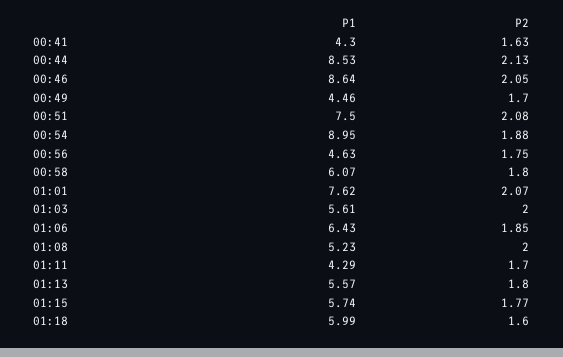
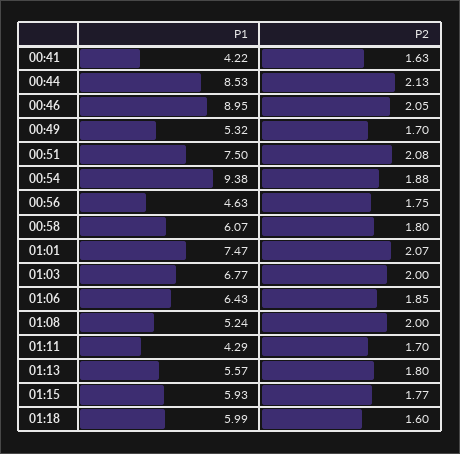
  {
    "P1": {
-     "00:41": 4.3,
+     "00:41": 4.22,
      "00:44": 8.53,
-     "00:46": 8.64,
+     "00:46": 8.95,
-     "00:49": 4.46,
+     "00:49": 5.32,
      "00:51": 7.5,
-     "00:54": 8.95,
+     "00:54": 9.38,
      "00:56": 4.63,
      "00:58": 6.07,
-     "01:01": 7.62,
+     "01:01": 7.47,
-     "01:03": 5.61,
+     "01:03": 6.77,
      "01:06": 6.43,
-     "01:08": 5.23,
+     "01:08": 5.24,
      "01:11": 4.29,
      "01:13": 5.57,
-     "01:15": 5.74,
+     "01:15": 5.93,
      "01:18": 5.99
    },
    "P2": {
      "00:41": 1.63,
      "00:44": 2.13,
      "00:46": 2.05,
      "00:49": 1.7,
      "00:51": 2.08,
      "00:54": 1.88,
      "00:56": 1.75,
      "00:58": 1.8,
      "01:01": 2.07,
      "01:03": 2,
      "01:06": 1.85,
      "01:08": 2,
      "01:11": 1.7,
      "01:13": 1.8,
      "01:15": 1.77,
      "01:18": 1.6
    }
  }

